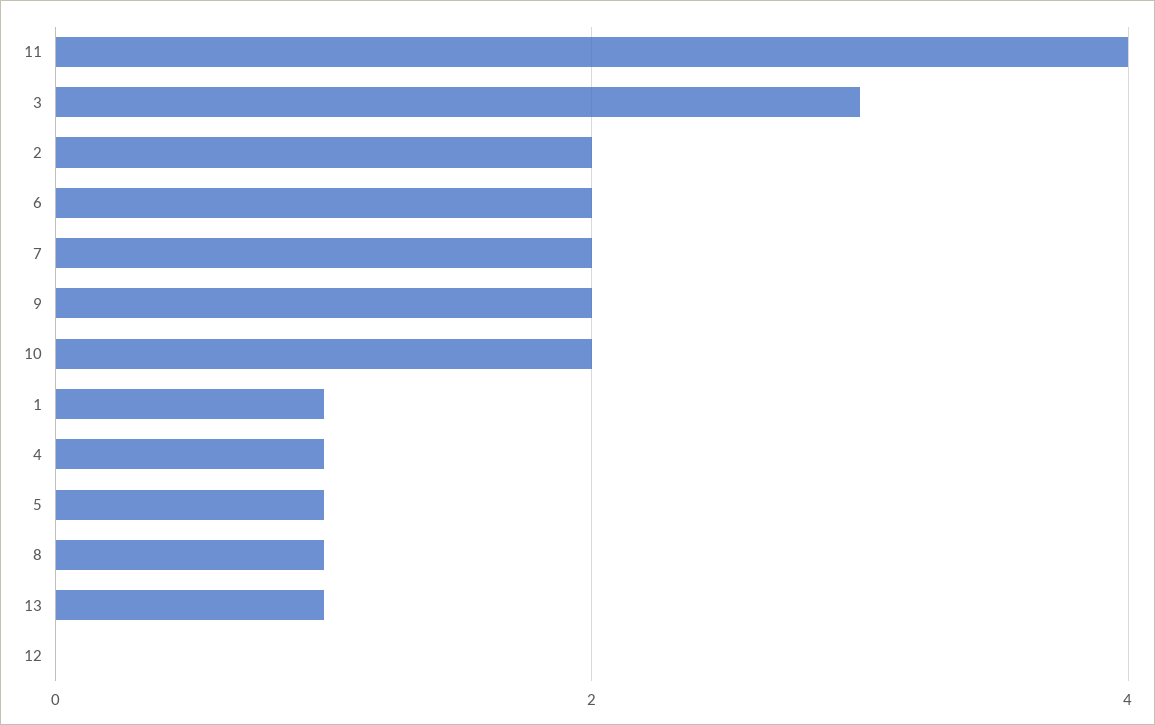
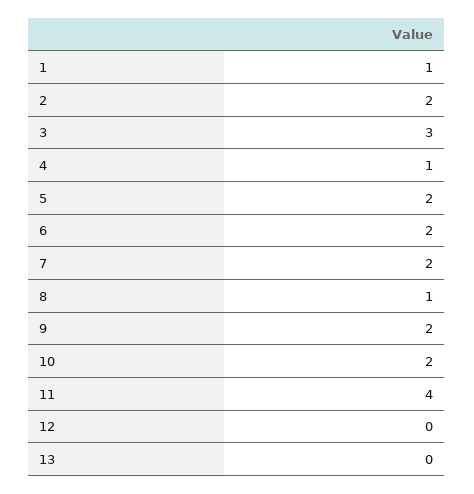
  {
    "11": 4,
    "3": 3,
    "2": 2,
    "6": 2,
    "7": 2,
    "9": 2,
    "10": 2,
    "1": 1,
    "4": 1,
-   "5": 1,
+   "5": 2,
    "8": 1,
-   "13": 1,
+   "13": 0,
    "12": 0
  }

